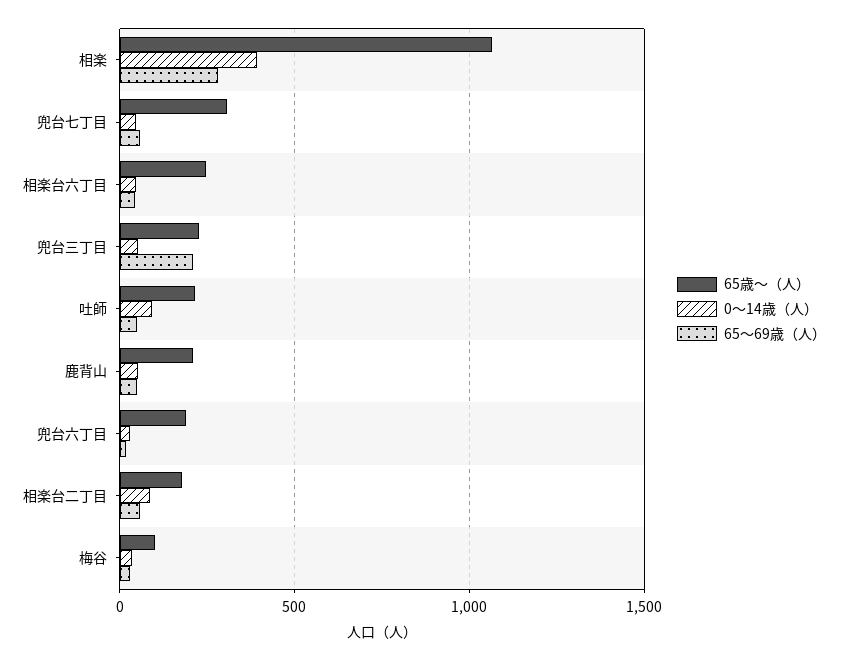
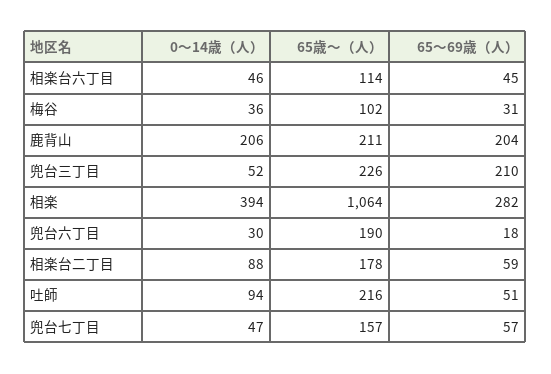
  {
    "65歳～（人）": {
      "相楽": 1064,
-     "兜台七丁目": 300,
+     "兜台七丁目": 157,
-     "相楽台六丁目": 250,
+     "相楽台六丁目": 114,
      "兜台三丁目": 226,
      "吐師": 216,
      "鹿背山": 211,
      "兜台六丁目": 190,
      "相楽台二丁目": 178,
      "梅谷": 102
    },
    "0～14歳（人）": {
      "相楽": 394,
      "兜台七丁目": 47,
      "相楽台六丁目": 46,
      "兜台三丁目": 52,
      "吐師": 94,
-     "鹿背山": 50,
+     "鹿背山": 206,
      "兜台六丁目": 30,
      "相楽台二丁目": 88,
      "梅谷": 36
    },
    "65～69歳（人）": {
      "相楽": 282,
      "兜台七丁目": 57,
      "相楽台六丁目": 45,
      "兜台三丁目": 210,
      "吐師": 51,
-     "鹿背山": 50,
+     "鹿背山": 204,
      "兜台六丁目": 18,
      "相楽台二丁目": 59,
      "梅谷": 31
    }
  }

